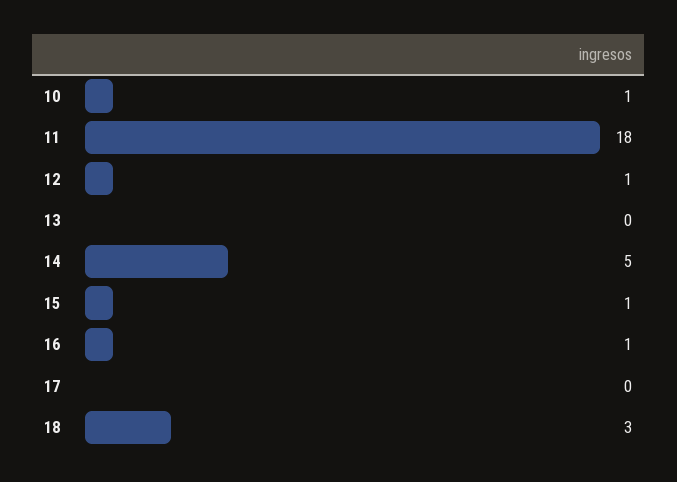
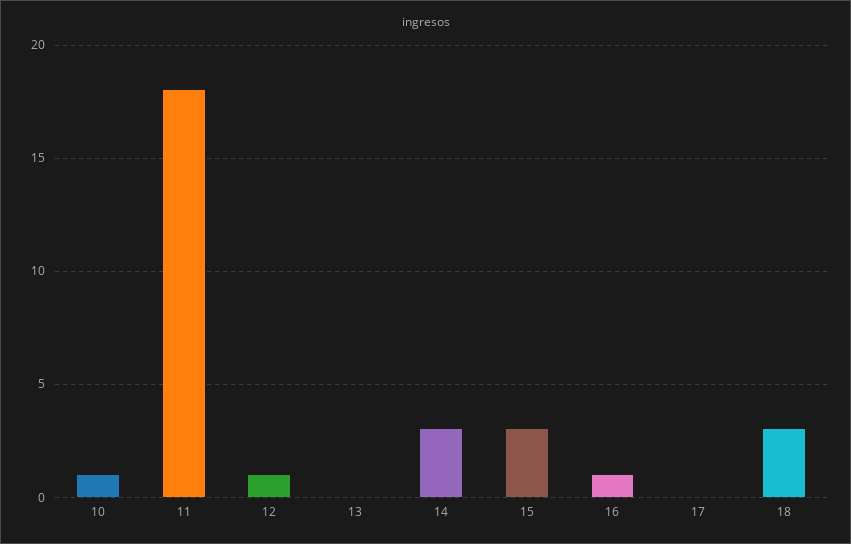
  {
    "10": 1,
    "11": 18,
    "12": 1,
    "13": 0,
-   "14": 5,
+   "14": 3,
-   "15": 1,
+   "15": 3,
    "16": 1,
    "17": 0,
    "18": 3
  }

